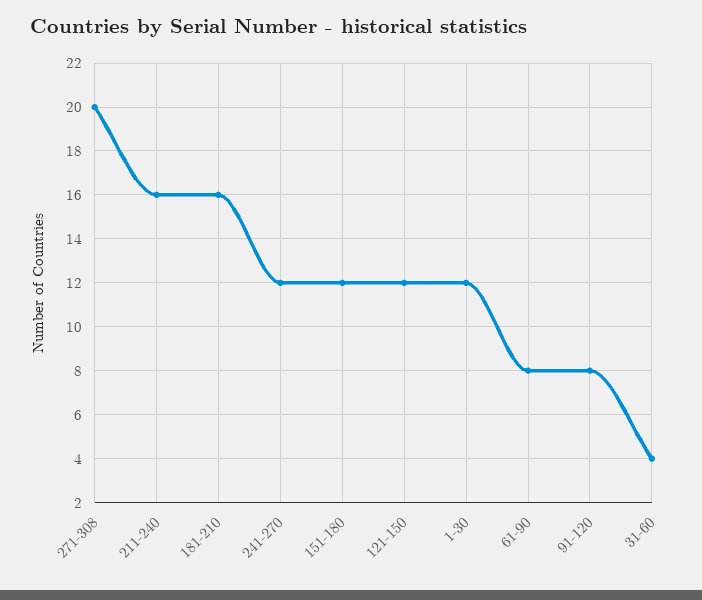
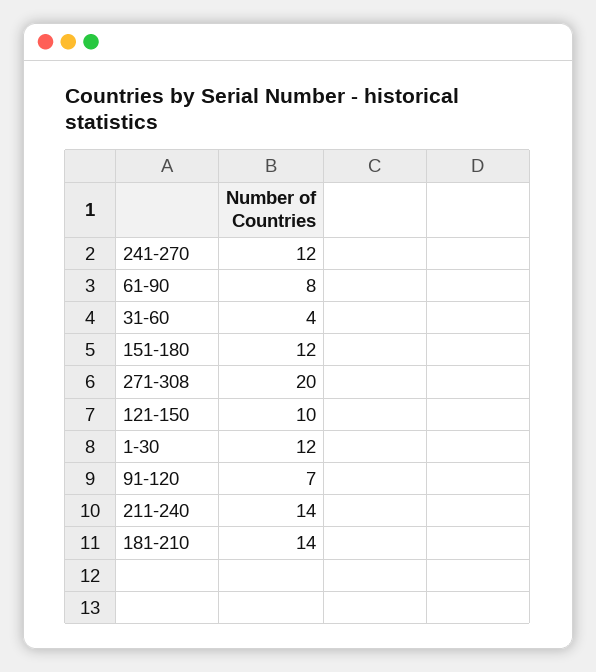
  {
    "271-308": 20,
-   "211-240": 16,
+   "211-240": 14,
-   "181-210": 16,
+   "181-210": 14,
    "241-270": 12,
    "151-180": 12,
-   "121-150": 12,
+   "121-150": 10,
    "1-30": 12,
    "61-90": 8,
-   "91-120": 8,
+   "91-120": 7,
    "31-60": 4
  }

